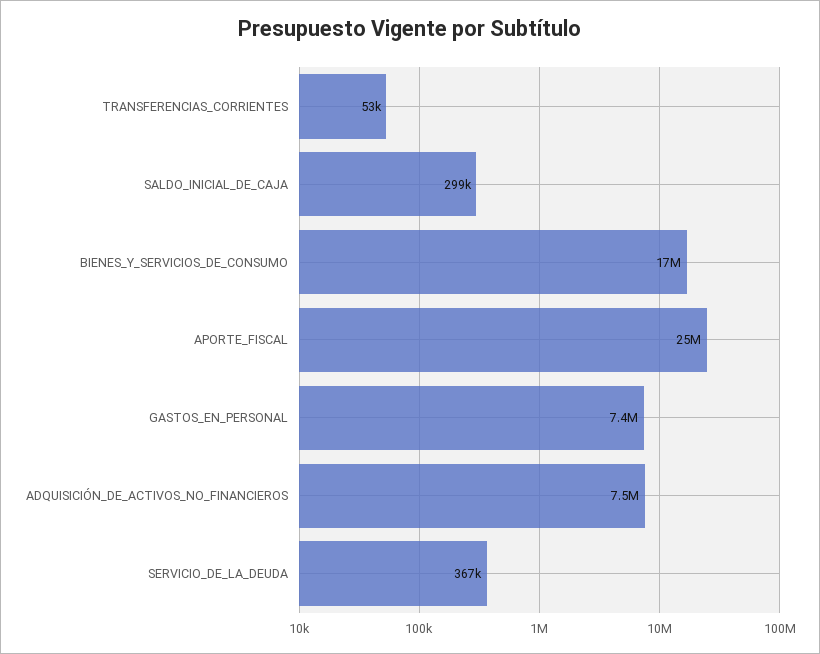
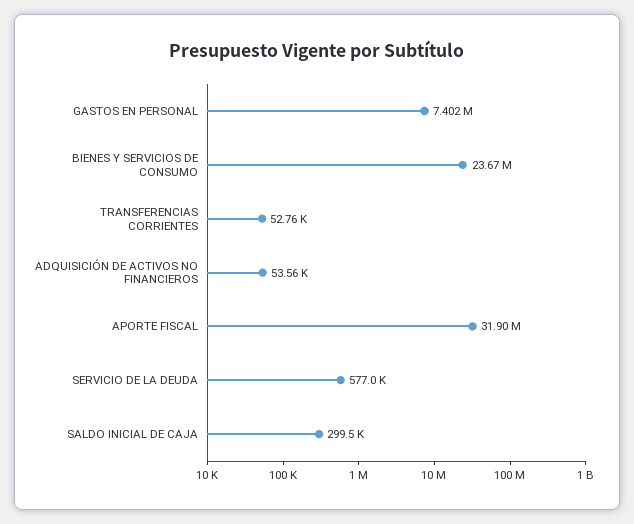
  {
    "TRANSFERENCIAS_CORRIENTES": 52760,
    "SALDO_INICIAL_DE_CAJA": 299500,
-   "BIENES_Y_SERVICIOS_DE_CONSUMO": 17000000,
+   "BIENES_Y_SERVICIOS_DE_CONSUMO": 23670000,
-   "APORTE_FISCAL": 25000000,
+   "APORTE_FISCAL": 31900000,
    "GASTOS_EN_PERSONAL": 7402000,
-   "ADQUISICIÓN_DE_ACTIVOS_NO_FINANCIEROS": 7500000,
+   "ADQUISICIÓN_DE_ACTIVOS_NO_FINANCIEROS": 53560,
-   "SERVICIO_DE_LA_DEUDA": 367000
+   "SERVICIO_DE_LA_DEUDA": 577000
  }

